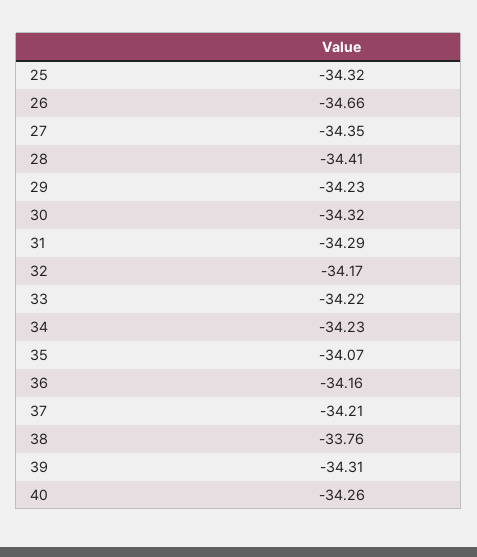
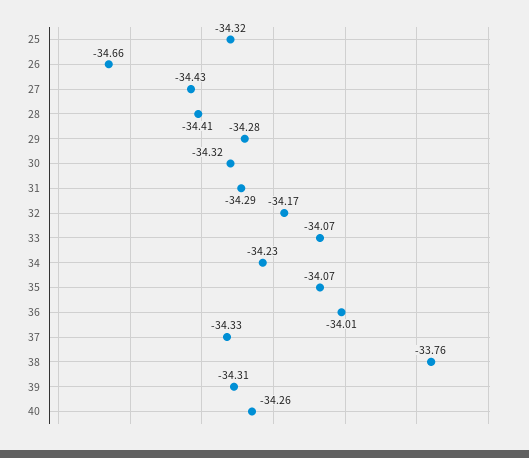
  {
    "25": -34.32,
    "26": -34.66,
-   "27": -34.35,
+   "27": -34.43,
    "28": -34.41,
-   "29": -34.23,
+   "29": -34.28,
    "30": -34.32,
    "31": -34.29,
    "32": -34.17,
-   "33": -34.22,
+   "33": -34.07,
    "34": -34.23,
    "35": -34.07,
-   "36": -34.16,
+   "36": -34.01,
-   "37": -34.21,
+   "37": -34.33,
    "38": -33.76,
    "39": -34.31,
    "40": -34.26
  }

